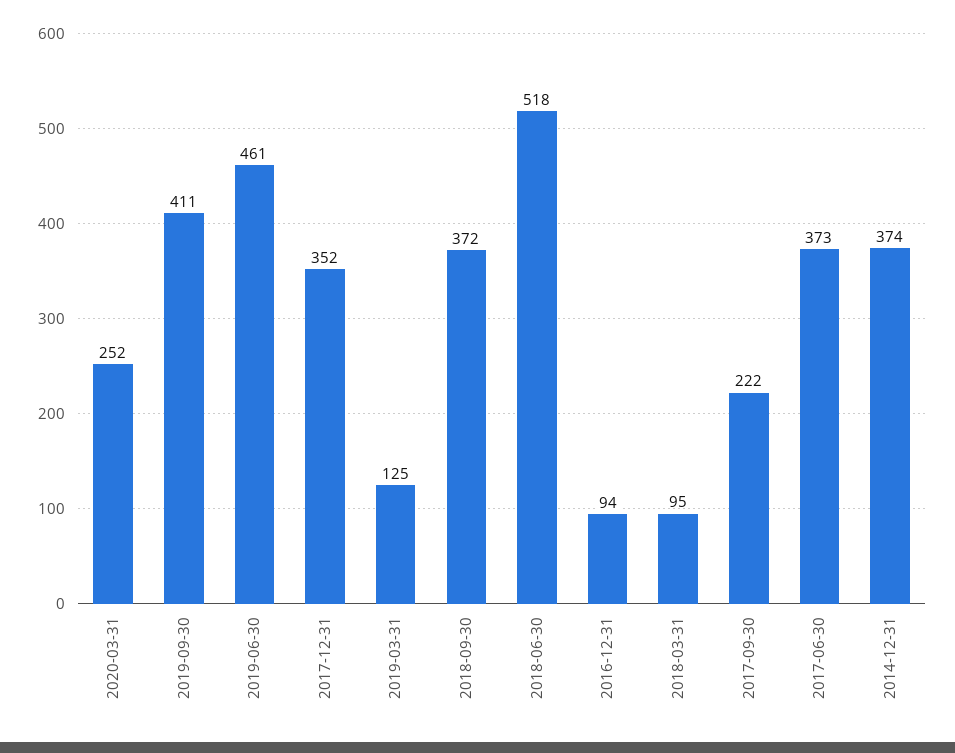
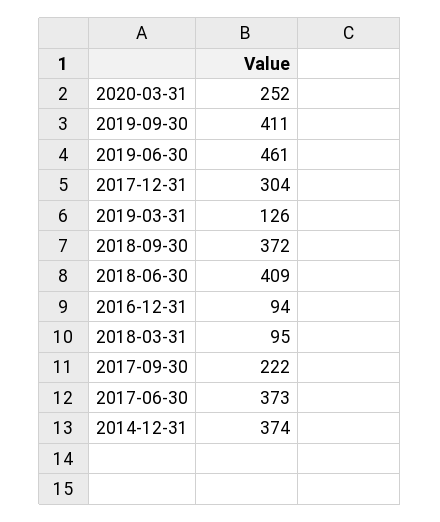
  {
    "2020-03-31": 252,
    "2019-09-30": 411,
    "2019-06-30": 461,
-   "2017-12-31": 352,
+   "2017-12-31": 304,
-   "2019-03-31": 125,
+   "2019-03-31": 126,
    "2018-09-30": 372,
-   "2018-06-30": 518,
+   "2018-06-30": 409,
    "2016-12-31": 94,
    "2018-03-31": 95,
    "2017-09-30": 222,
    "2017-06-30": 373,
    "2014-12-31": 374
  }

